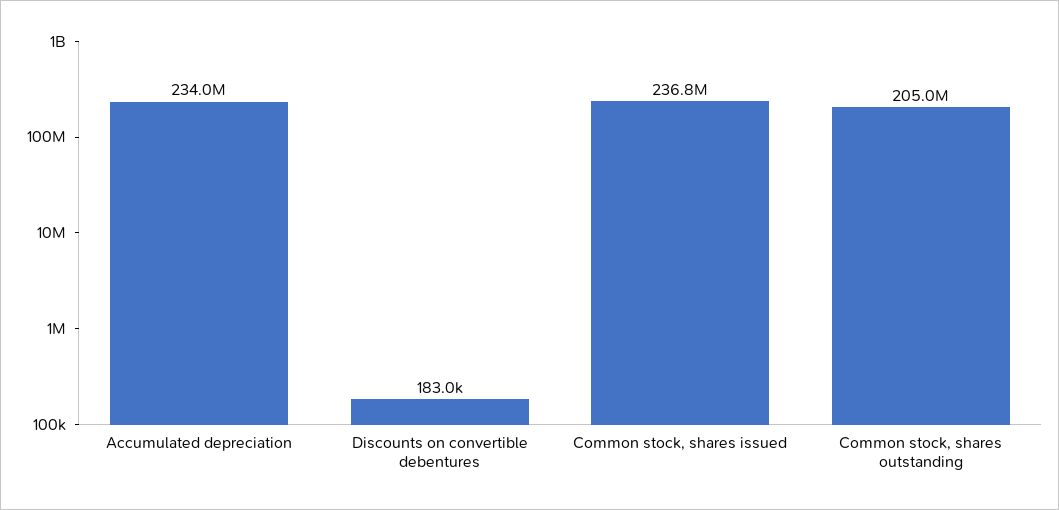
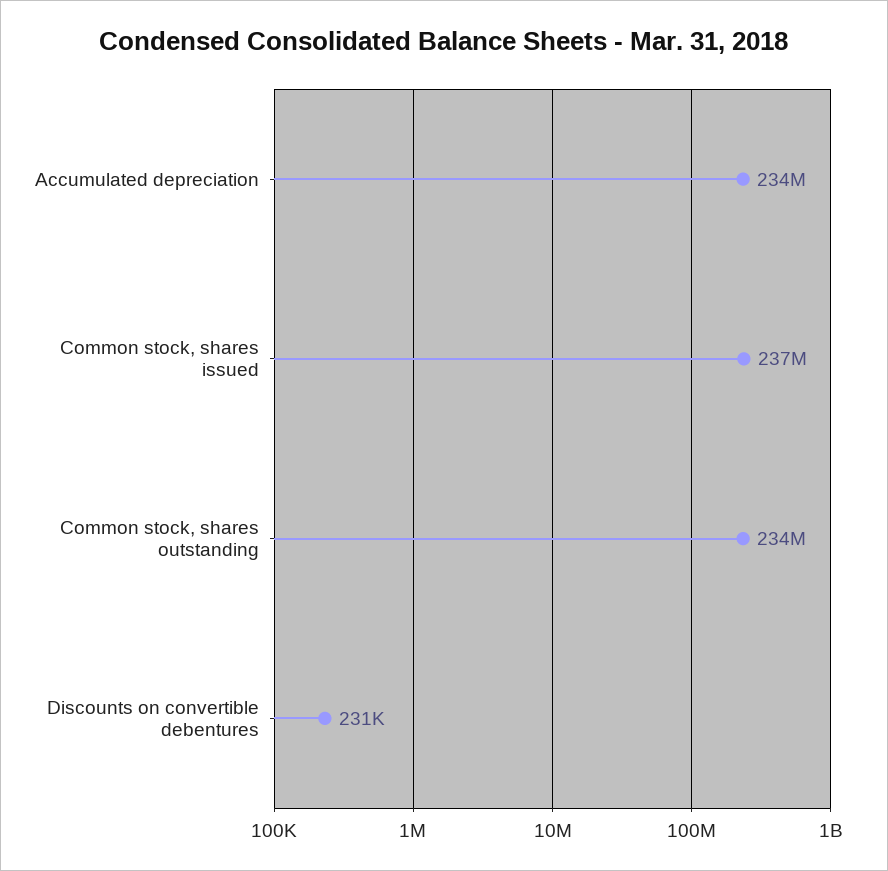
  {
    "Accumulated depreciation": 234000000,
-   "Discounts on convertible debentures": 183000,
+   "Discounts on convertible debentures": 231000,
    "Common stock, shares issued": 236800000,
-   "Common stock, shares outstanding": 205000000
+   "Common stock, shares outstanding": 234000000
  }

